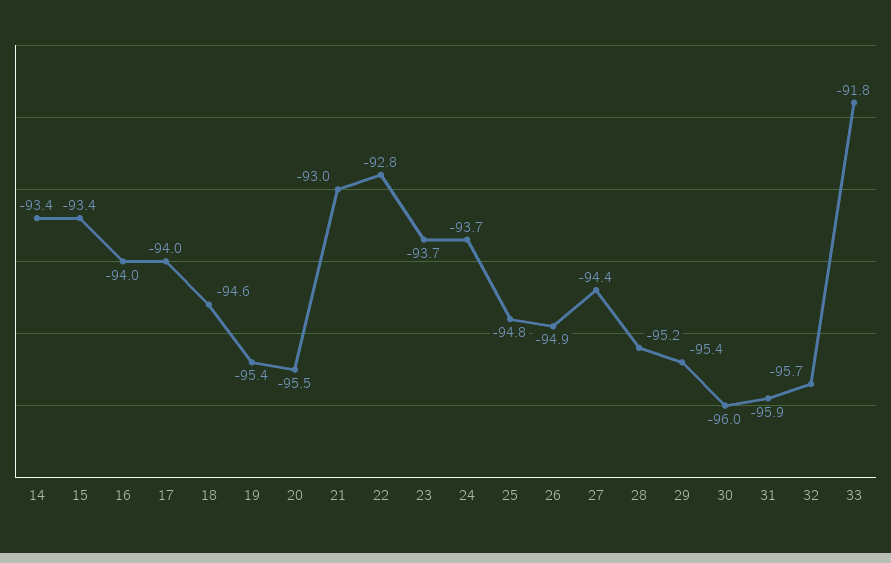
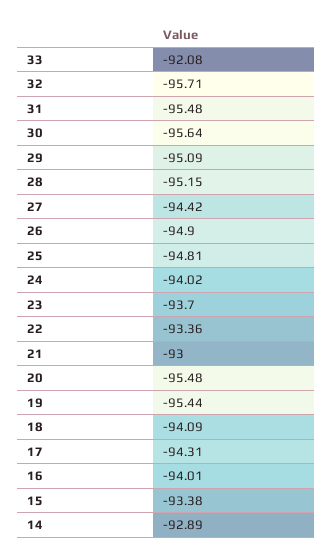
  {
-   "14": -93.4,
+   "14": -92.89,
    "15": -93.38,
    "16": -94.01,
-   "17": -94,
+   "17": -94.31,
-   "18": -94.6,
+   "18": -94.09,
    "19": -95.44,
    "20": -95.48,
    "21": -93,
-   "22": -92.8,
+   "22": -93.36,
    "23": -93.7,
-   "24": -93.7,
+   "24": -94.02,
    "25": -94.81,
    "26": -94.9,
    "27": -94.42,
    "28": -95.15,
-   "29": -95.4,
+   "29": -95.09,
-   "30": -96,
+   "30": -95.64,
-   "31": -95.9,
+   "31": -95.48,
    "32": -95.71,
-   "33": -91.8
+   "33": -92.08
  }

